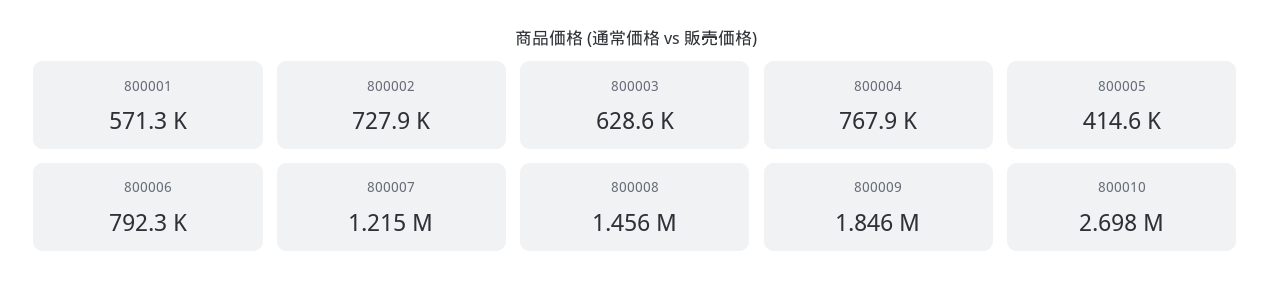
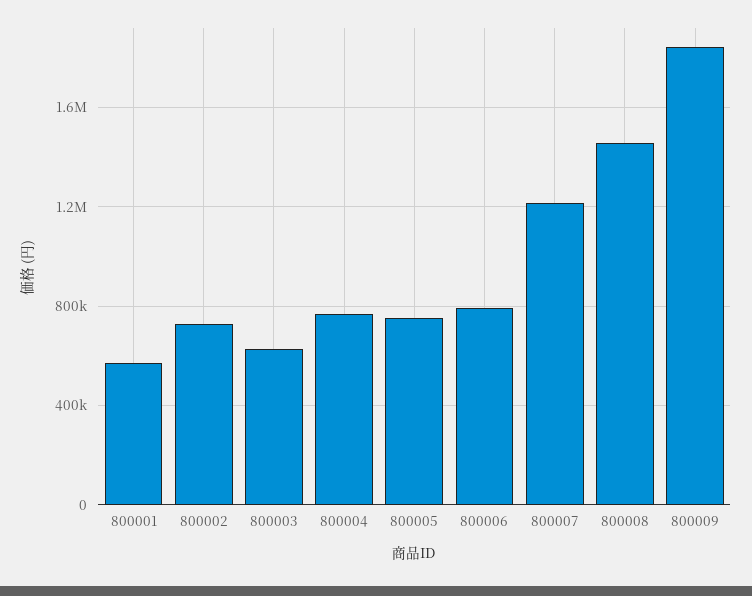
  {
    "800001": 571300,
    "800002": 727900,
    "800003": 628600,
    "800004": 767900,
-   "800005": 414600,
+   "800005": 750000,
    "800006": 792300,
    "800007": 1215000,
    "800008": 1456000,
-   "800009": 1846000,
+   "800009": 1846000
-   "800010": 2698000
  }

